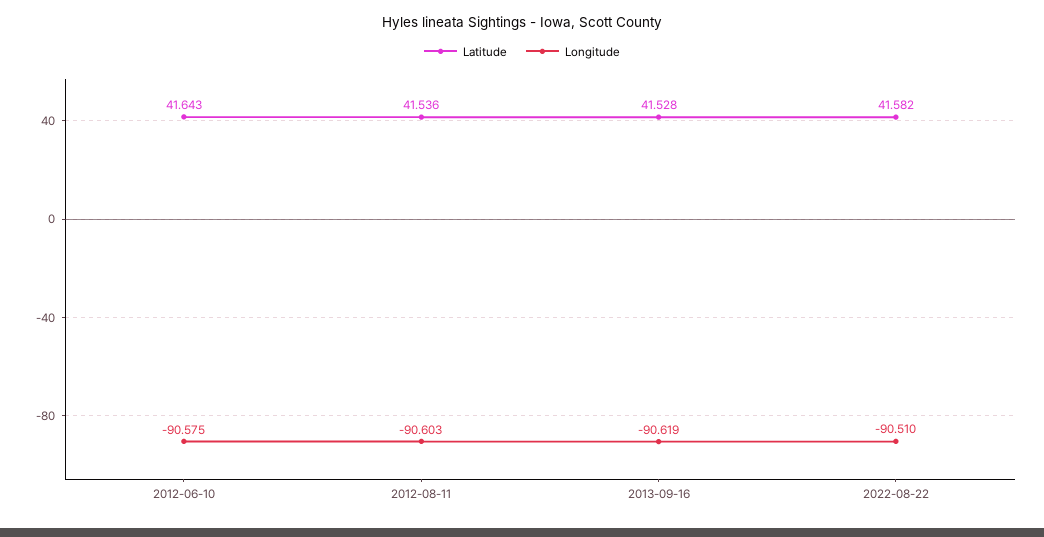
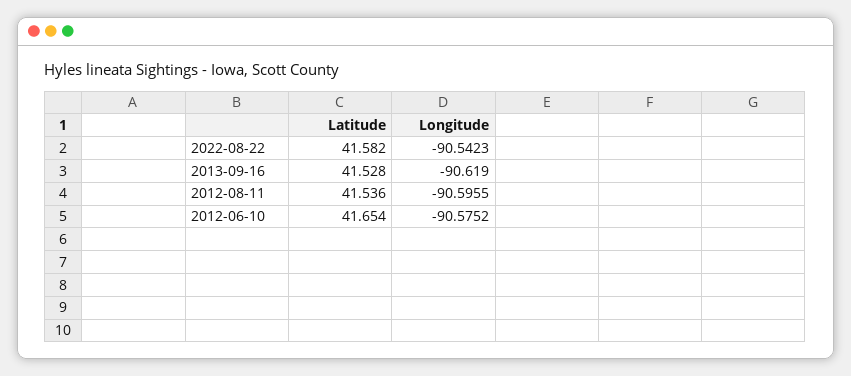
  {
    "Latitude": {
-     "2012-06-10": 41.643,
+     "2012-06-10": 41.654,
      "2012-08-11": 41.536,
      "2013-09-16": 41.528,
      "2022-08-22": 41.582
    },
    "Longitude": {
      "2012-06-10": -90.5752,
-     "2012-08-11": -90.603,
+     "2012-08-11": -90.5955,
      "2013-09-16": -90.619,
-     "2022-08-22": -90.51
+     "2022-08-22": -90.5423
    }
  }

